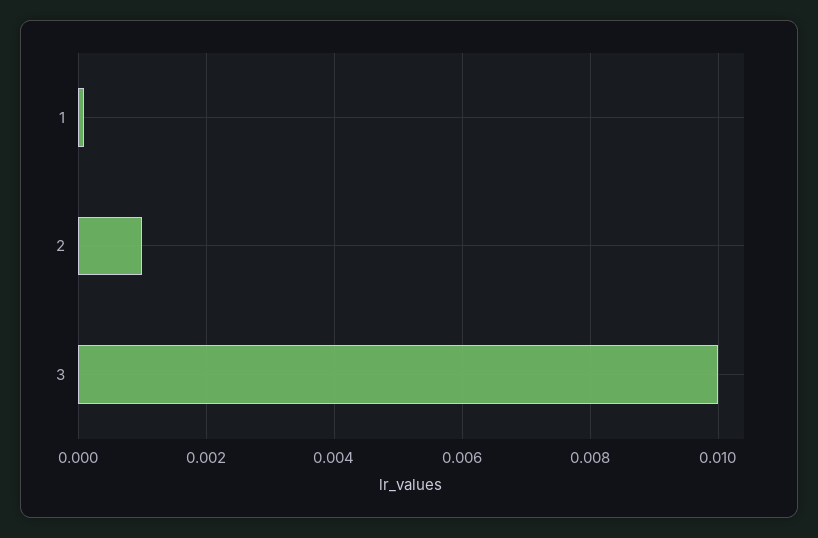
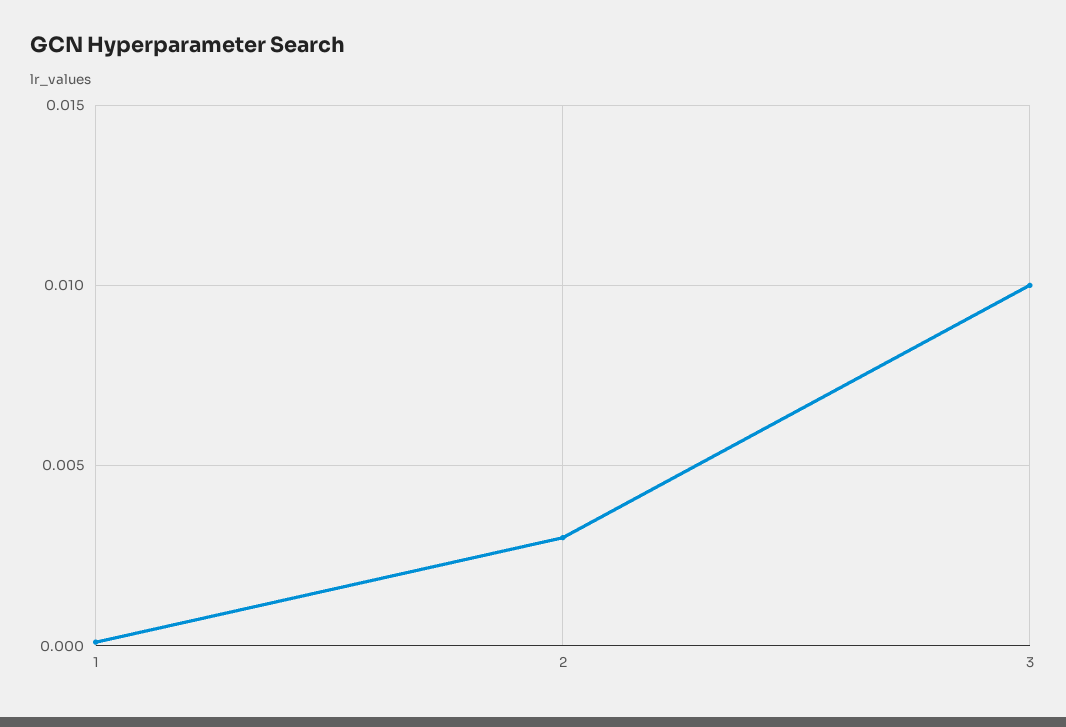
  {
    "1": 0,
-   "2": 0.001,
+   "2": 0.003,
    "3": 0.01
  }

